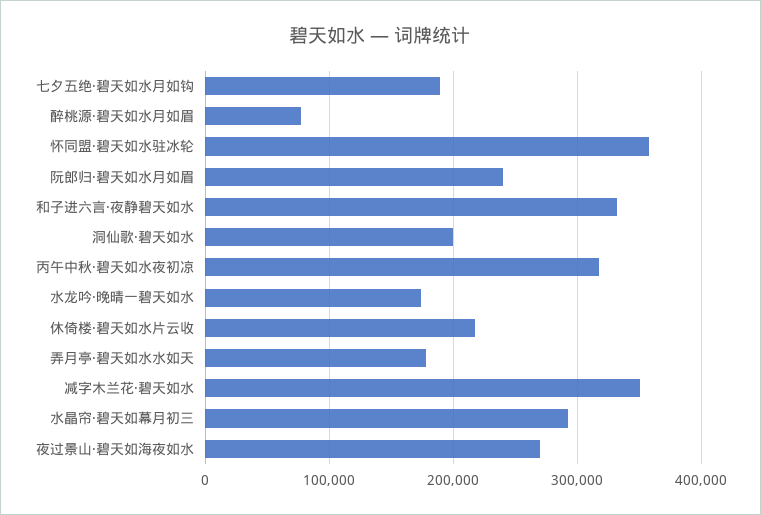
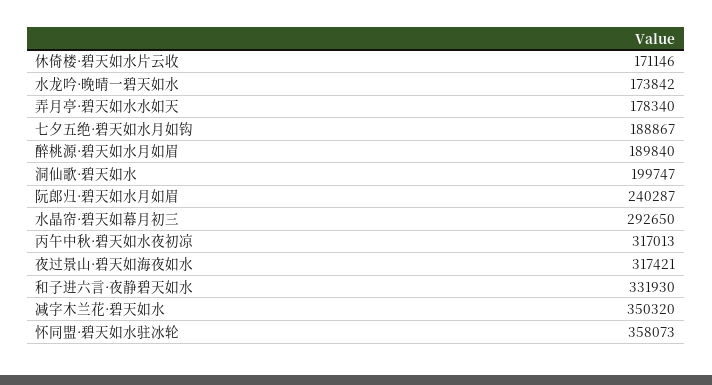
  {
    "七夕五绝·碧天如水月如钩": 188867,
-   "醉桃源·碧天如水月如眉": 80000,
+   "醉桃源·碧天如水月如眉": 189840,
    "怀同盟·碧天如水驻冰轮": 358073,
    "阮郎归·碧天如水月如眉": 240287,
    "和子进六言·夜静碧天如水": 331930,
    "洞仙歌·碧天如水": 199747,
    "丙午中秋·碧天如水夜初凉": 317013,
    "水龙吟·晚晴一碧天如水": 173842,
-   "休倚楼·碧天如水片云收": 220000,
+   "休倚楼·碧天如水片云收": 171146,
    "弄月亭·碧天如水水如天": 178340,
    "减字木兰花·碧天如水": 350320,
    "水晶帘·碧天如幕月初三": 292650,
-   "夜过景山·碧天如海夜如水": 270000
+   "夜过景山·碧天如海夜如水": 317421
  }

